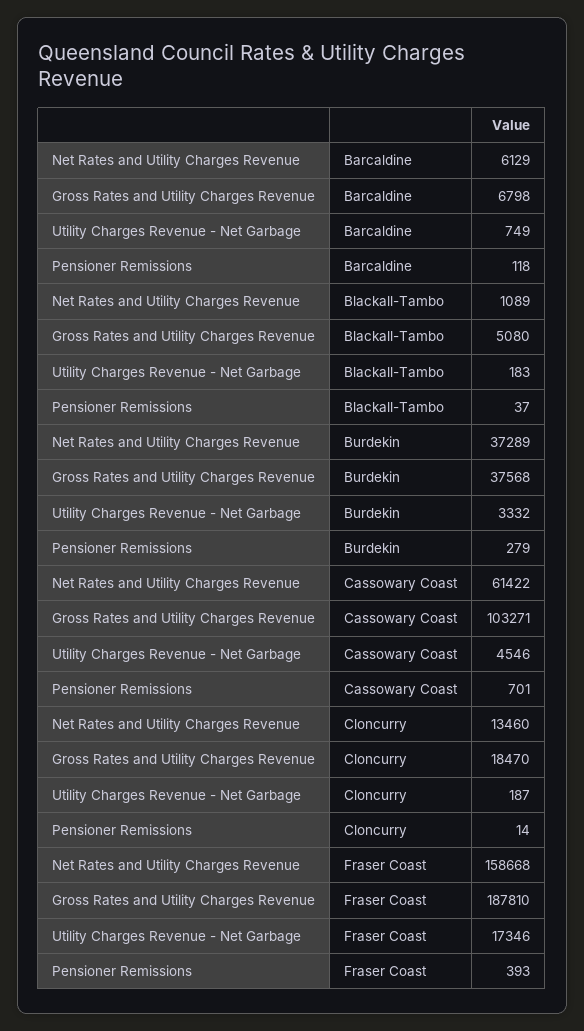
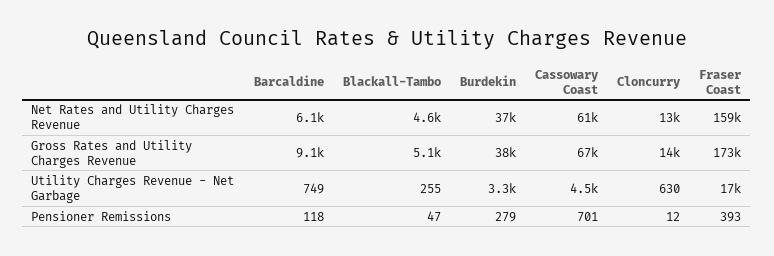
  {
    "Net Rates and Utility Charges Revenue": {
      "Barcaldine": 6129,
-     "Blackall-Tambo": 1089,
+     "Blackall-Tambo": 4600,
      "Burdekin": 37289,
      "Cassowary Coast": 61422,
      "Cloncurry": 13460,
      "Fraser Coast": 158668
    },
    "Gross Rates and Utility Charges Revenue": {
-     "Barcaldine": 6798,
+     "Barcaldine": 9100,
      "Blackall-Tambo": 5080,
      "Burdekin": 37568,
-     "Cassowary Coast": 103271,
+     "Cassowary Coast": 67000,
-     "Cloncurry": 18470,
+     "Cloncurry": 14000,
-     "Fraser Coast": 187810
+     "Fraser Coast": 173000
    },
    "Utility Charges Revenue - Net Garbage": {
      "Barcaldine": 749,
-     "Blackall-Tambo": 183,
+     "Blackall-Tambo": 255,
      "Burdekin": 3332,
      "Cassowary Coast": 4546,
-     "Cloncurry": 187,
+     "Cloncurry": 630,
      "Fraser Coast": 17346
    },
    "Pensioner Remissions": {
      "Barcaldine": 118,
-     "Blackall-Tambo": 37,
+     "Blackall-Tambo": 47,
      "Burdekin": 279,
      "Cassowary Coast": 701,
-     "Cloncurry": 14,
+     "Cloncurry": 12,
      "Fraser Coast": 393
    }
  }

